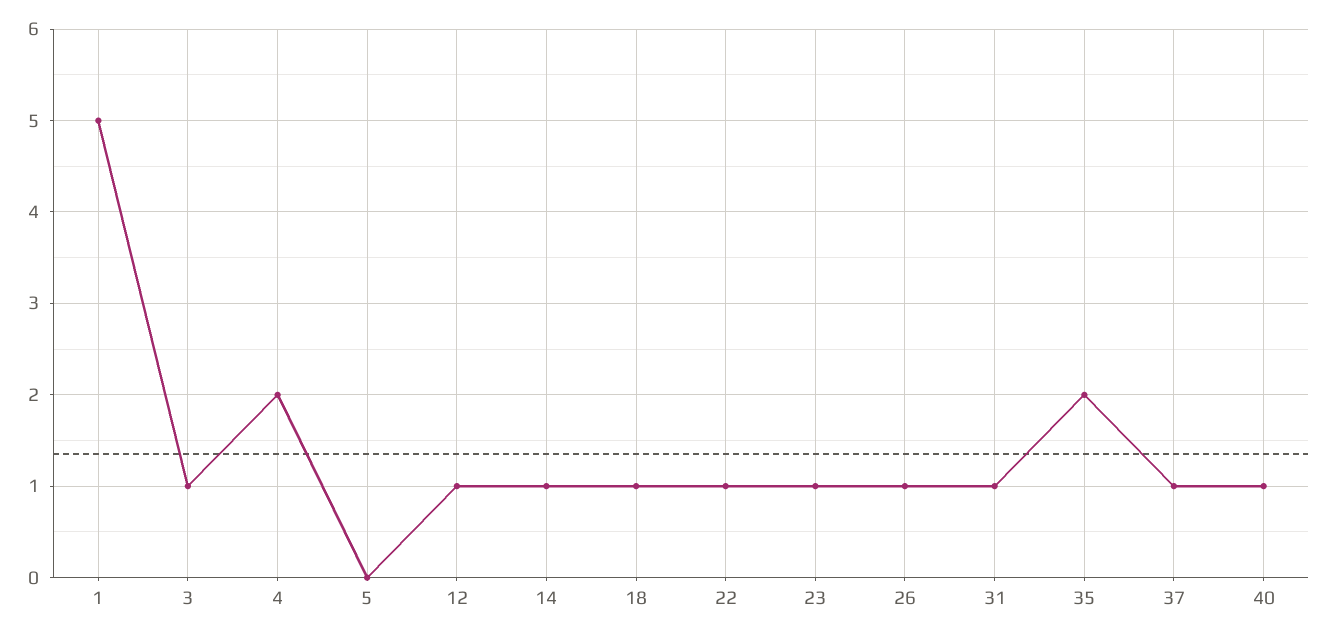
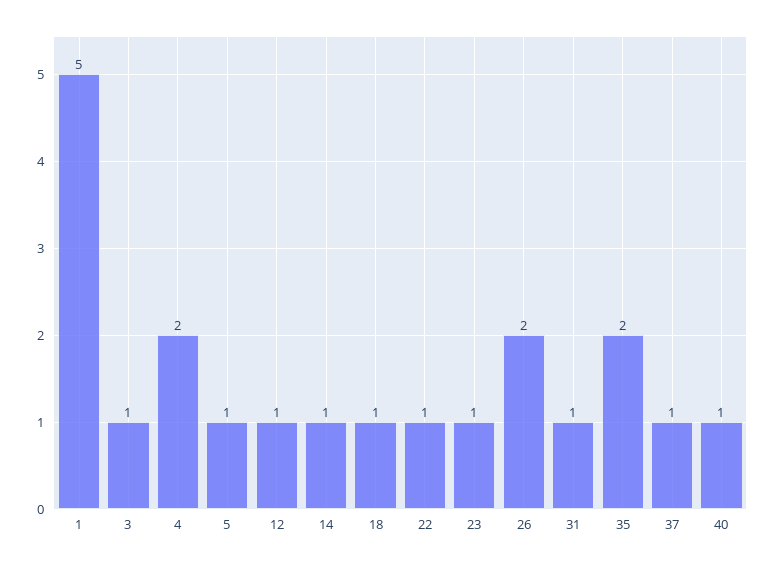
  {
    "1": 5,
    "3": 1,
    "4": 2,
-   "5": 0,
+   "5": 1,
    "12": 1,
    "14": 1,
    "18": 1,
    "22": 1,
    "23": 1,
-   "26": 1,
+   "26": 2,
    "31": 1,
    "35": 2,
    "37": 1,
    "40": 1
  }

